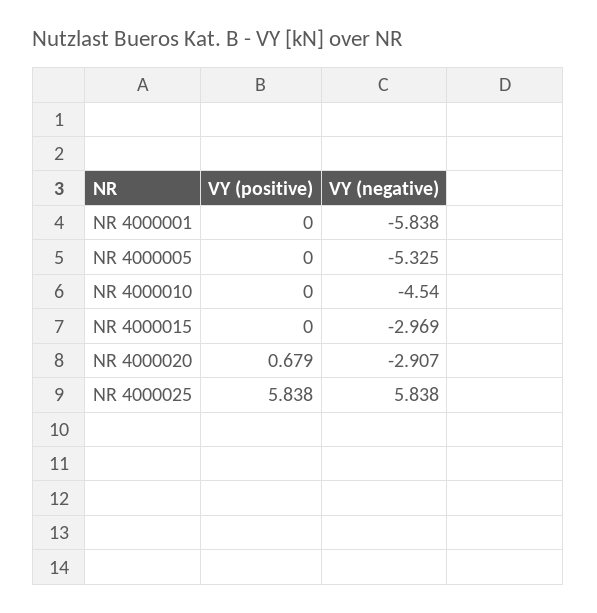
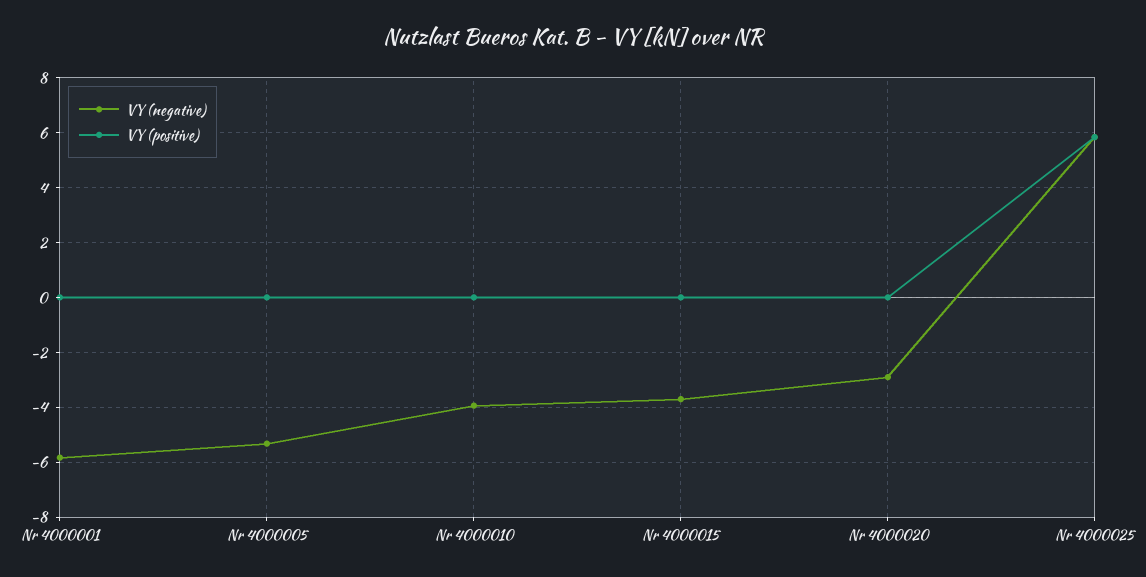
  {
    "VY (positive)": {
      "NR 4000001": 0,
      "NR 4000005": 0,
      "NR 4000010": 0,
      "NR 4000015": 0,
-     "NR 4000020": 0.679,
+     "NR 4000020": 0,
      "NR 4000025": 5.838
    },
    "VY (negative)": {
      "NR 4000001": -5.838,
      "NR 4000005": -5.325,
-     "NR 4000010": -4.54,
+     "NR 4000010": -4,
-     "NR 4000015": -2.969,
+     "NR 4000015": -3.75,
      "NR 4000020": -2.907,
      "NR 4000025": 5.838
    }
  }

